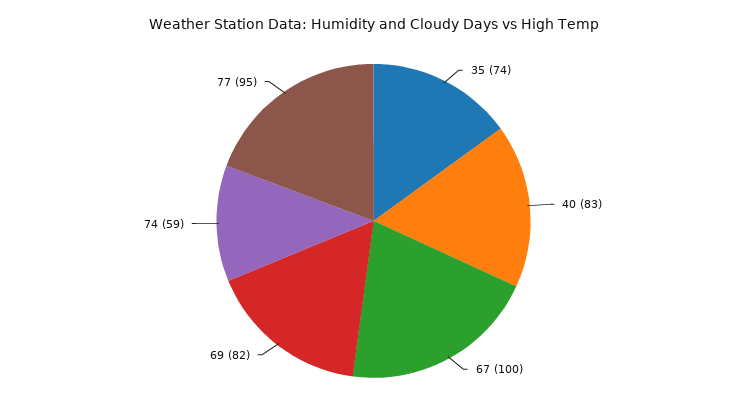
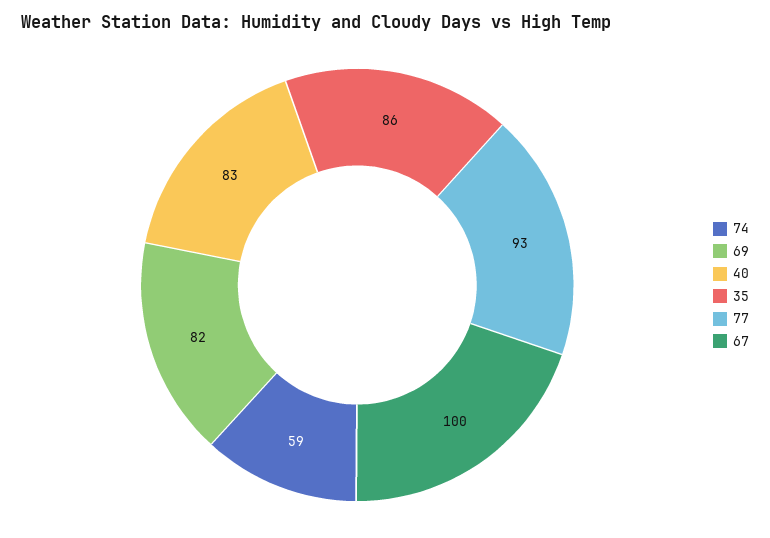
  {
-   "35": 74,
+   "35": 86,
    "40": 83,
    "67": 100,
    "69": 82,
    "74": 59,
-   "77": 95
+   "77": 93
  }

